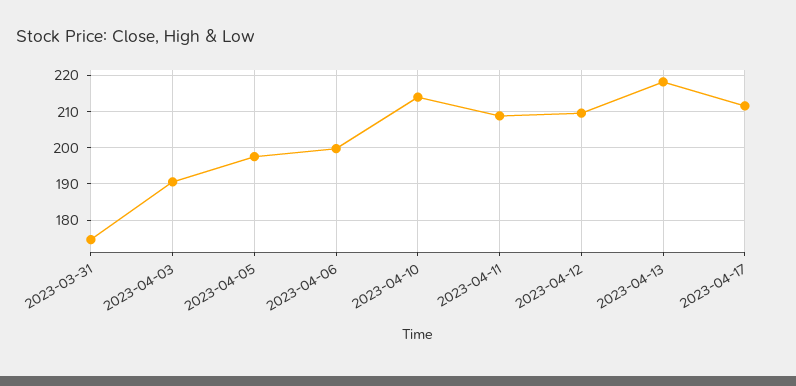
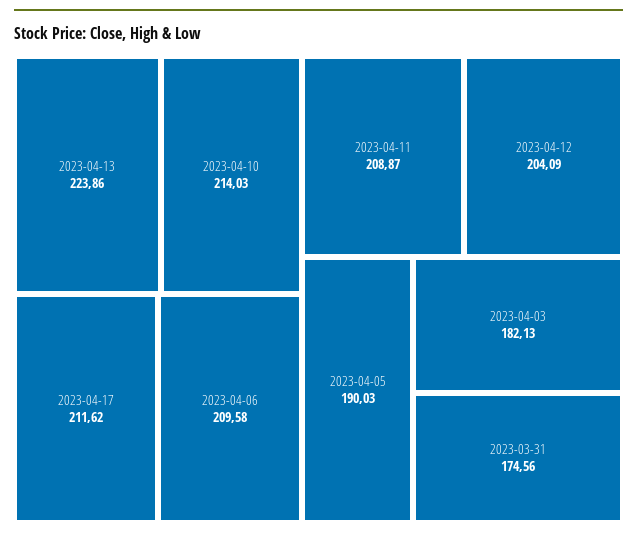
  {
    "2023-03-31": 174.56,
-   "2023-04-03": 190,
+   "2023-04-03": 182.13,
-   "2023-04-05": 198,
+   "2023-04-05": 190.03,
-   "2023-04-06": 200,
+   "2023-04-06": 209.58,
    "2023-04-10": 214.03,
    "2023-04-11": 208.87,
-   "2023-04-12": 210,
+   "2023-04-12": 204.09,
-   "2023-04-13": 218,
+   "2023-04-13": 223.86,
    "2023-04-17": 211.62
  }

